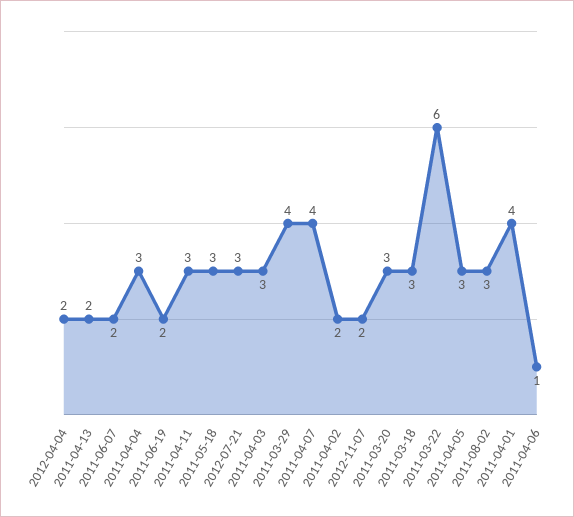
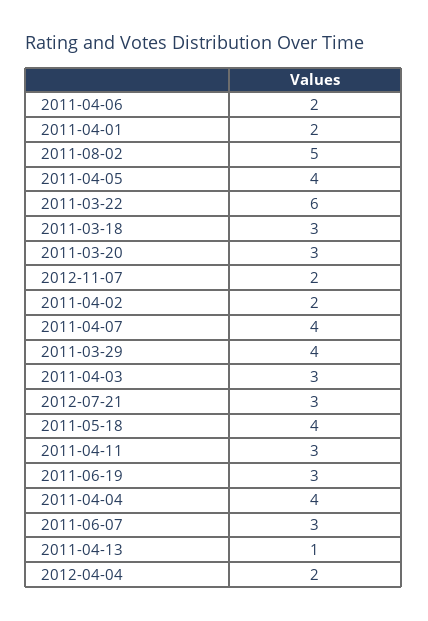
  {
    "2012-04-04": 2,
-   "2011-04-13": 2,
+   "2011-04-13": 1,
-   "2011-06-07": 2,
+   "2011-06-07": 3,
-   "2011-04-04": 3,
+   "2011-04-04": 4,
-   "2011-06-19": 2,
+   "2011-06-19": 3,
    "2011-04-11": 3,
-   "2011-05-18": 3,
+   "2011-05-18": 4,
    "2012-07-21": 3,
    "2011-04-03": 3,
    "2011-03-29": 4,
    "2011-04-07": 4,
    "2011-04-02": 2,
    "2012-11-07": 2,
    "2011-03-20": 3,
    "2011-03-18": 3,
    "2011-03-22": 6,
-   "2011-04-05": 3,
+   "2011-04-05": 4,
-   "2011-08-02": 3,
+   "2011-08-02": 5,
-   "2011-04-01": 4,
+   "2011-04-01": 2,
-   "2011-04-06": 1
+   "2011-04-06": 2
  }

